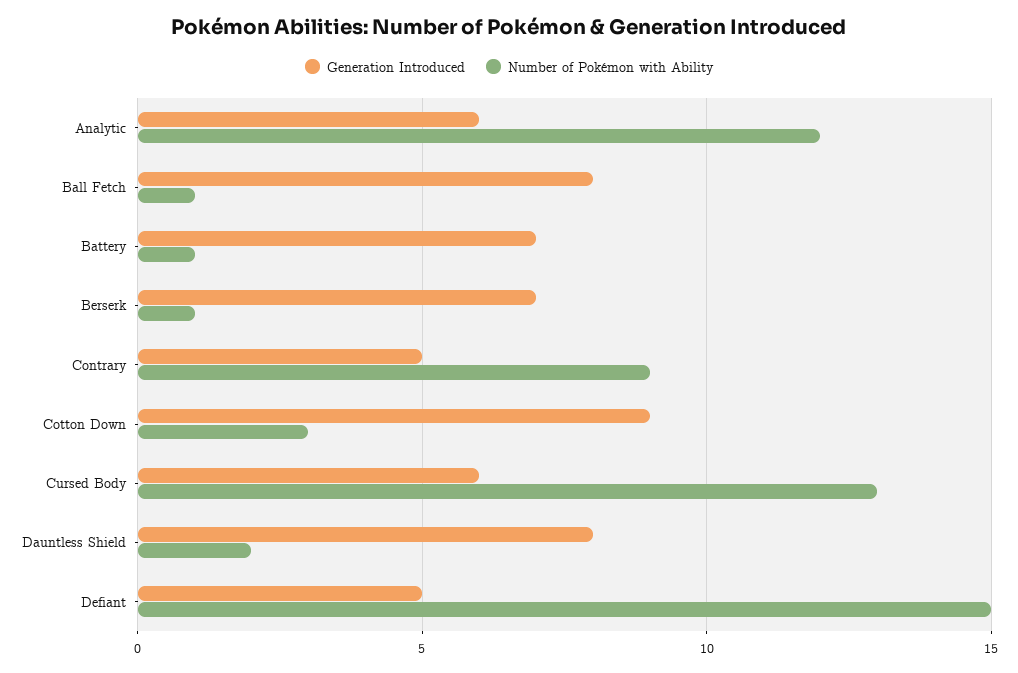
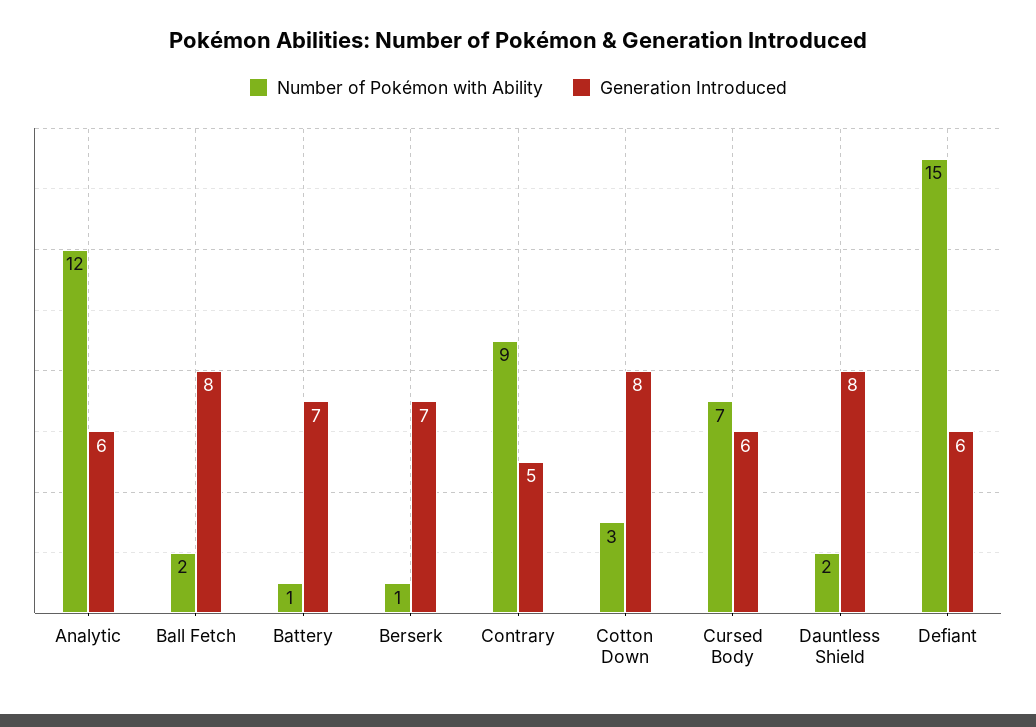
  {
    "Generation Introduced": {
      "Analytic": 6,
      "Ball Fetch": 8,
      "Battery": 7,
      "Berserk": 7,
      "Contrary": 5,
-     "Cotton Down": 9,
+     "Cotton Down": 8,
      "Cursed Body": 6,
      "Dauntless Shield": 8,
-     "Defiant": 5
+     "Defiant": 6
    },
    "Number of Pokémon with Ability": {
      "Analytic": 12,
-     "Ball Fetch": 1,
+     "Ball Fetch": 2,
      "Battery": 1,
      "Berserk": 1,
      "Contrary": 9,
      "Cotton Down": 3,
-     "Cursed Body": 13,
+     "Cursed Body": 7,
      "Dauntless Shield": 2,
      "Defiant": 15
    }
  }

